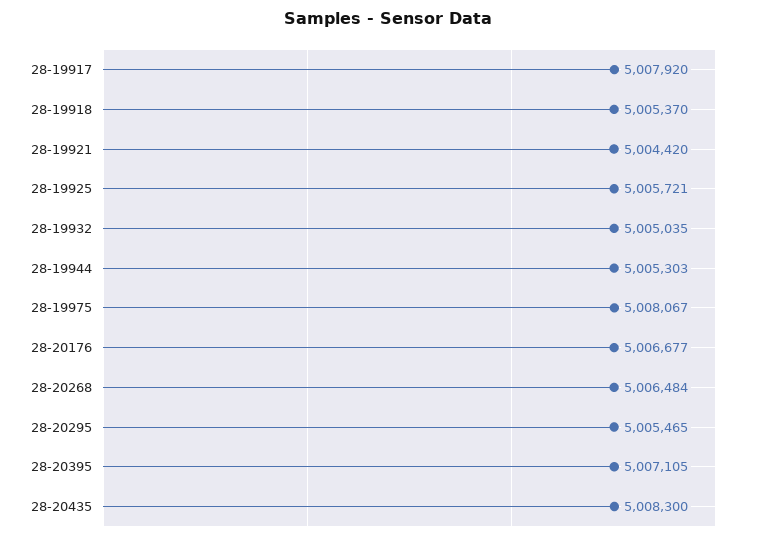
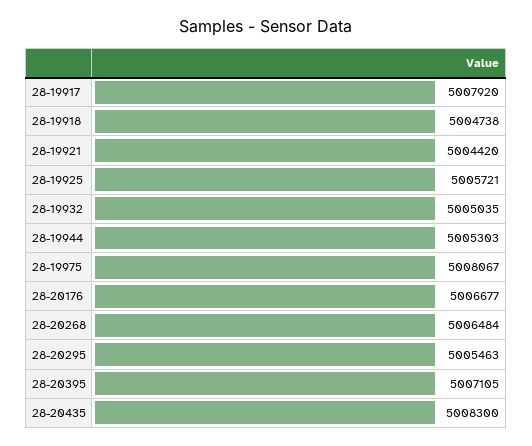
  {
    "28-19917": 5007920,
-   "28-19918": 5005370,
+   "28-19918": 5004738,
    "28-19921": 5004420,
    "28-19925": 5005721,
    "28-19932": 5005035,
    "28-19944": 5005303,
    "28-19975": 5008067,
    "28-20176": 5006677,
    "28-20268": 5006484,
-   "28-20295": 5005465,
+   "28-20295": 5005463,
    "28-20395": 5007105,
    "28-20435": 5008300
  }

